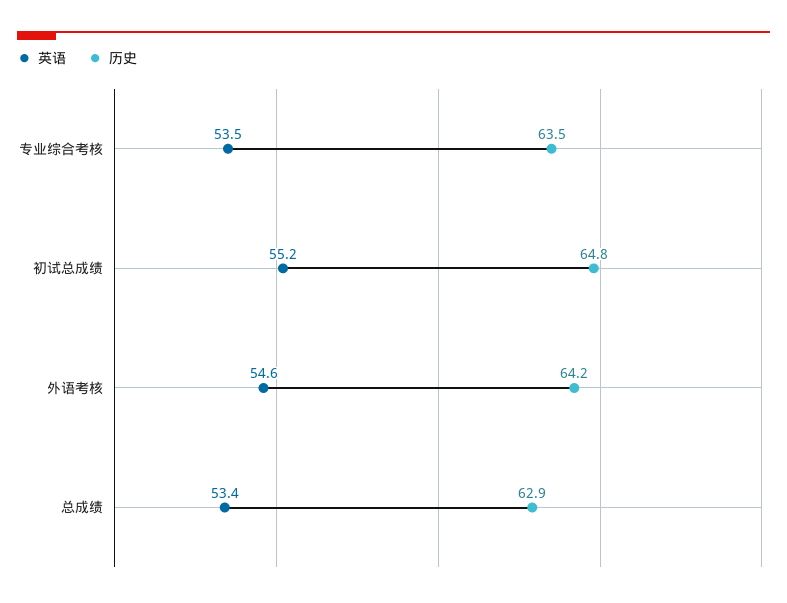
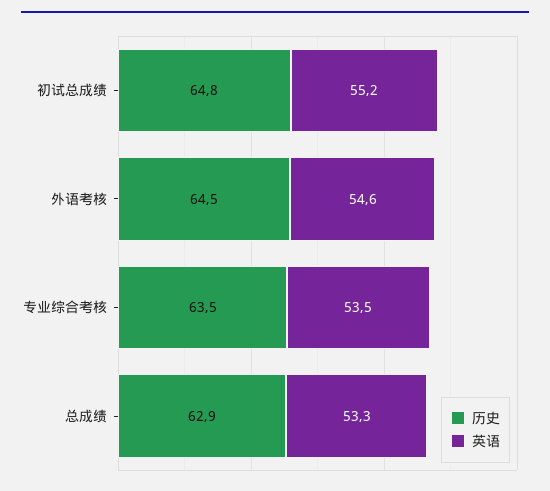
  {
    "英语": {
      "专业综合考核": 53.5,
      "初试总成绩": 55.2,
      "外语考核": 54.6,
-     "总成绩": 53.4
+     "总成绩": 53.3
    },
    "历史": {
      "专业综合考核": 63.5,
      "初试总成绩": 64.8,
-     "外语考核": 64.2,
+     "外语考核": 64.5,
      "总成绩": 62.9
    }
  }

